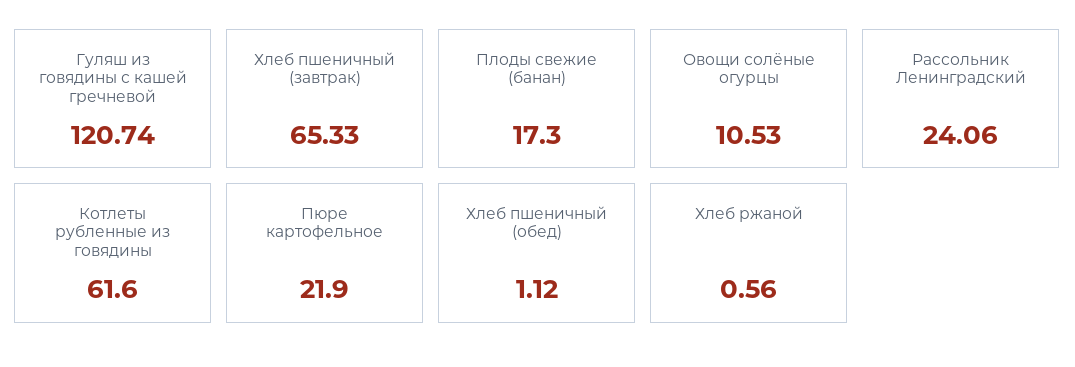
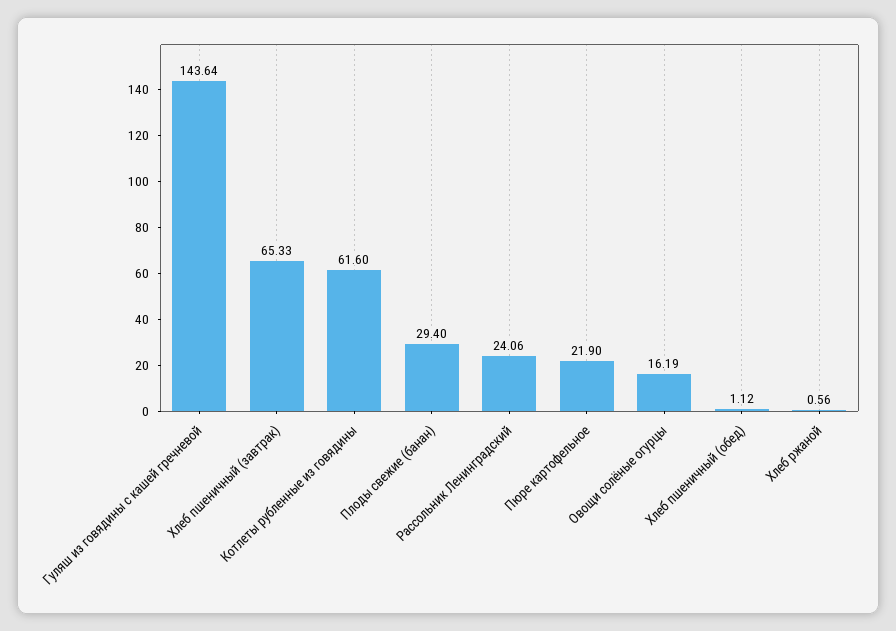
  {
-   "Гуляш из говядины с кашей гречневой": 120.74,
+   "Гуляш из говядины с кашей гречневой": 143.64,
    "Хлеб пшеничный (завтрак)": 65.33,
-   "Плоды свежие (банан)": 17.3,
+   "Плоды свежие (банан)": 29.4,
-   "Овощи солёные огурцы": 10.53,
+   "Овощи солёные огурцы": 16.19,
    "Рассольник Ленинградский": 24.06,
    "Котлеты рубленные из говядины": 61.6,
    "Пюре картофельное": 21.9,
    "Хлеб пшеничный (обед)": 1.12,
    "Хлеб ржаной": 0.56
  }

